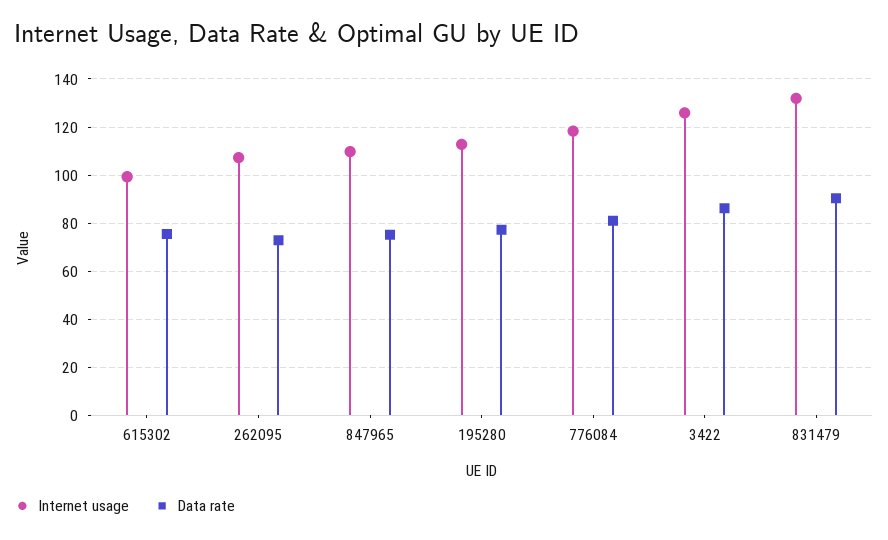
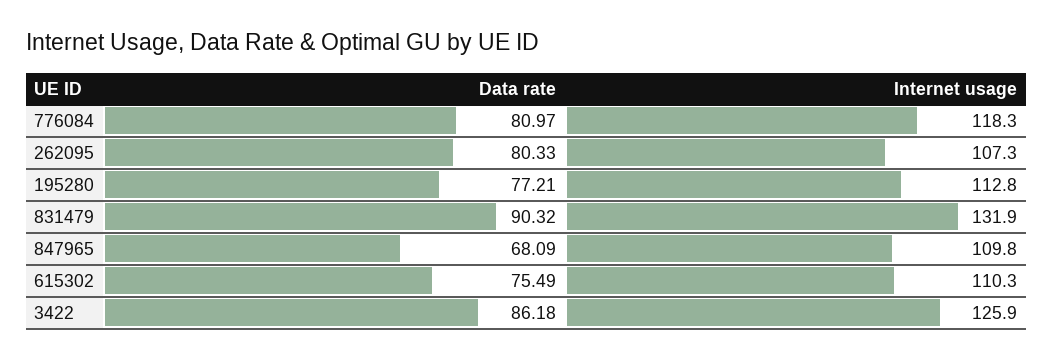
  {
    "Internet usage": {
-     "615302": 100,
+     "615302": 110.3,
      "262095": 107.3,
      "847965": 109.8,
      "195280": 112.8,
      "776084": 118.3,
      "3422": 125.9,
      "831479": 131.9
    },
    "Data rate": {
      "615302": 75.49,
-     "262095": 72.5,
+     "262095": 80.33,
-     "847965": 75,
+     "847965": 68.09,
      "195280": 77.21,
      "776084": 80.97,
      "3422": 86.18,
      "831479": 90.32
    }
  }

